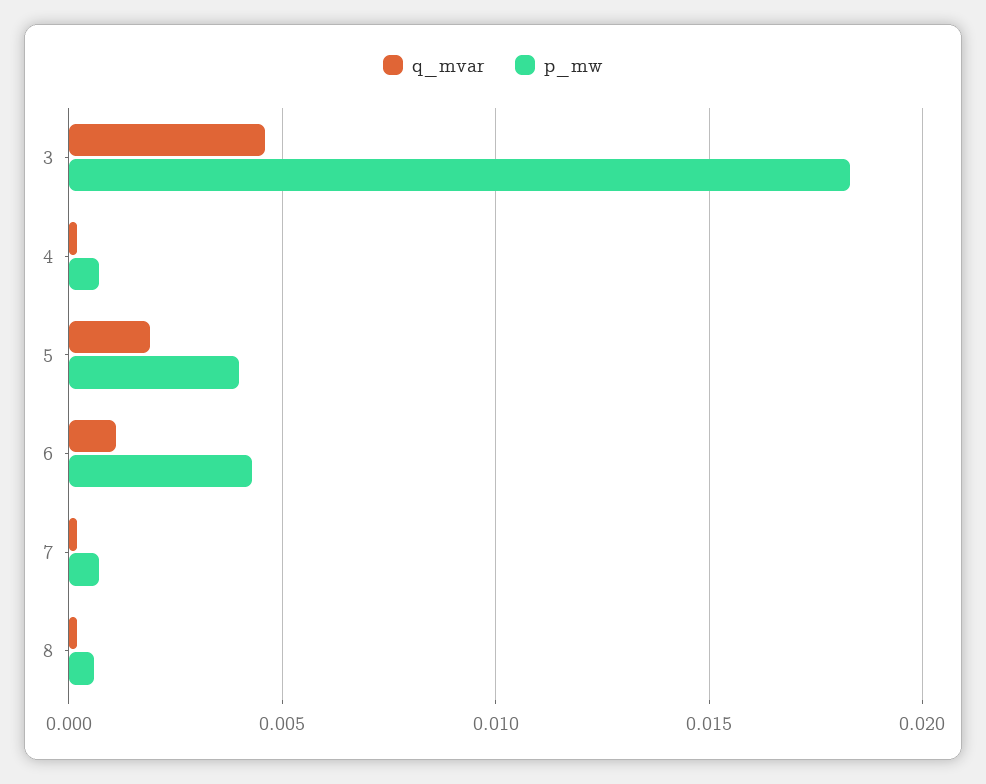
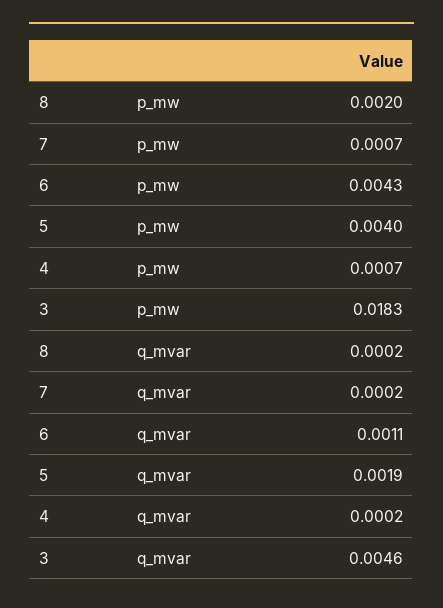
  {
    "q_mvar": {
      "3": 0.0046,
      "4": 0.0002,
      "5": 0.0019,
      "6": 0.0011,
      "7": 0.0002,
      "8": 0.0002
    },
    "p_mw": {
      "3": 0.0183,
      "4": 0.0007,
      "5": 0.004,
      "6": 0.0043,
      "7": 0.0007,
-     "8": 0.0005
+     "8": 0.002
    }
  }

